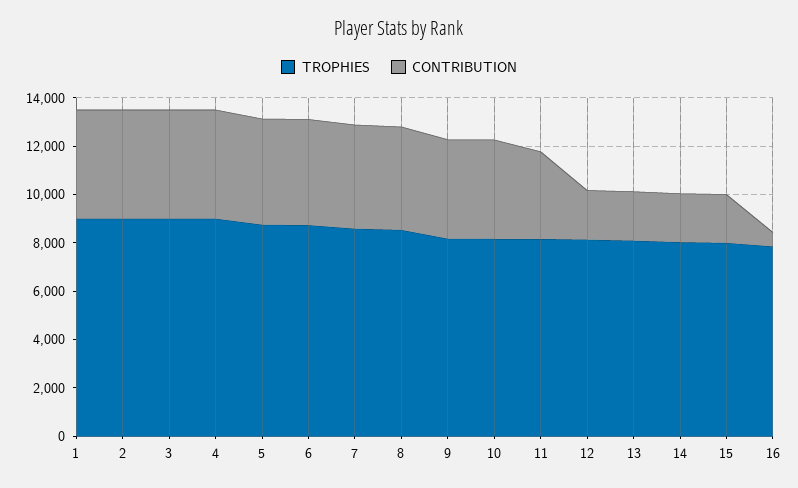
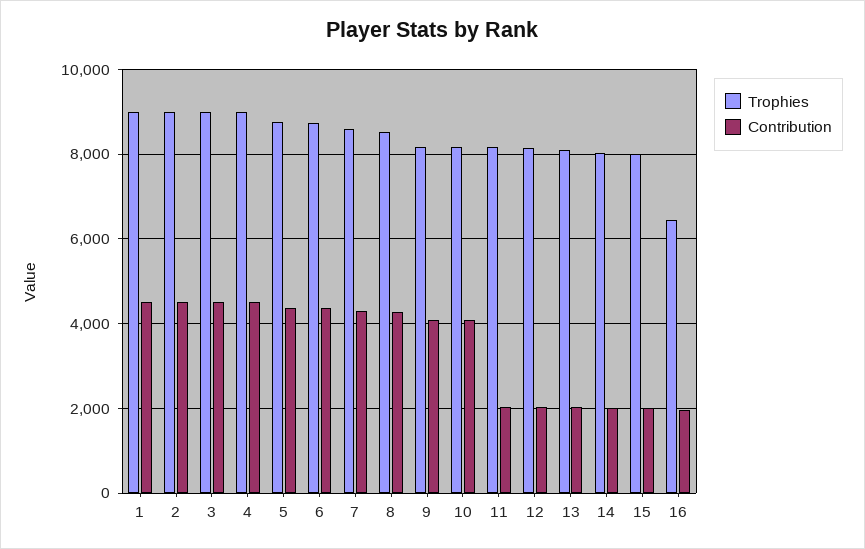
  {
    "TROPHIES": {
      "1": 9000,
      "2": 9000,
      "3": 9000,
      "4": 9000,
      "5": 8800,
      "6": 8800,
      "7": 8600,
      "8": 8600,
      "9": 8200,
      "10": 8200,
      "11": 8200,
      "12": 8200,
      "13": 8000,
      "14": 8000,
      "15": 8000,
-     "16": 8000
+     "16": 6400
    },
    "CONTRIBUTION": {
      "1": 4600,
      "2": 4600,
      "3": 4600,
      "4": 4600,
      "5": 4400,
      "6": 4400,
      "7": 4200,
      "8": 4200,
      "9": 4000,
      "10": 4000,
-     "11": 3500,
+     "11": 2000,
      "12": 2000,
      "13": 2000,
      "14": 2000,
      "15": 2000,
-     "16": 500
+     "16": 2000
    }
  }

